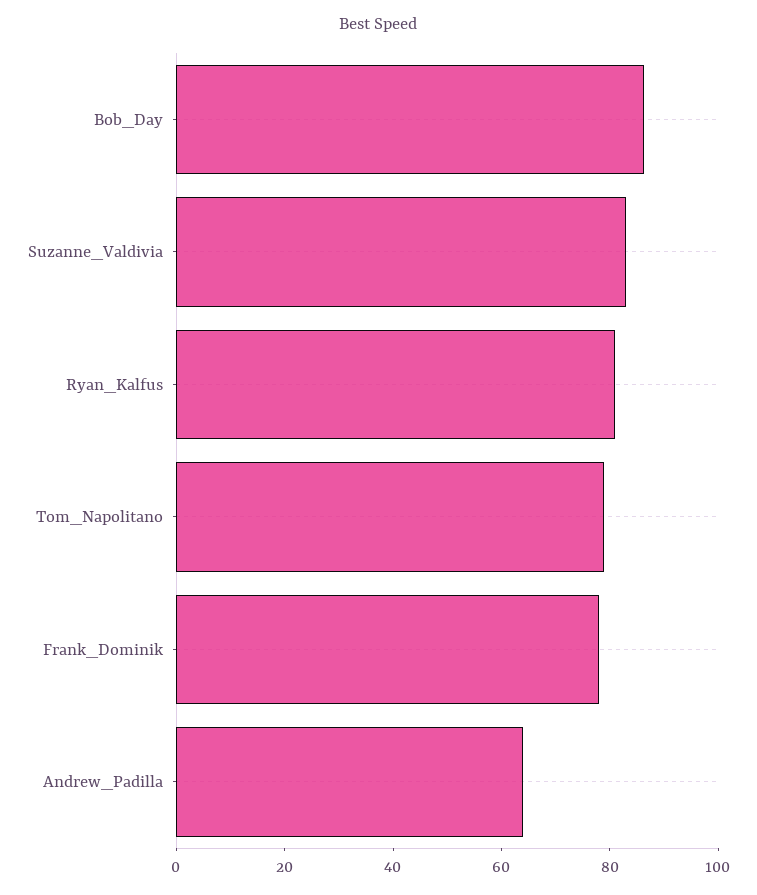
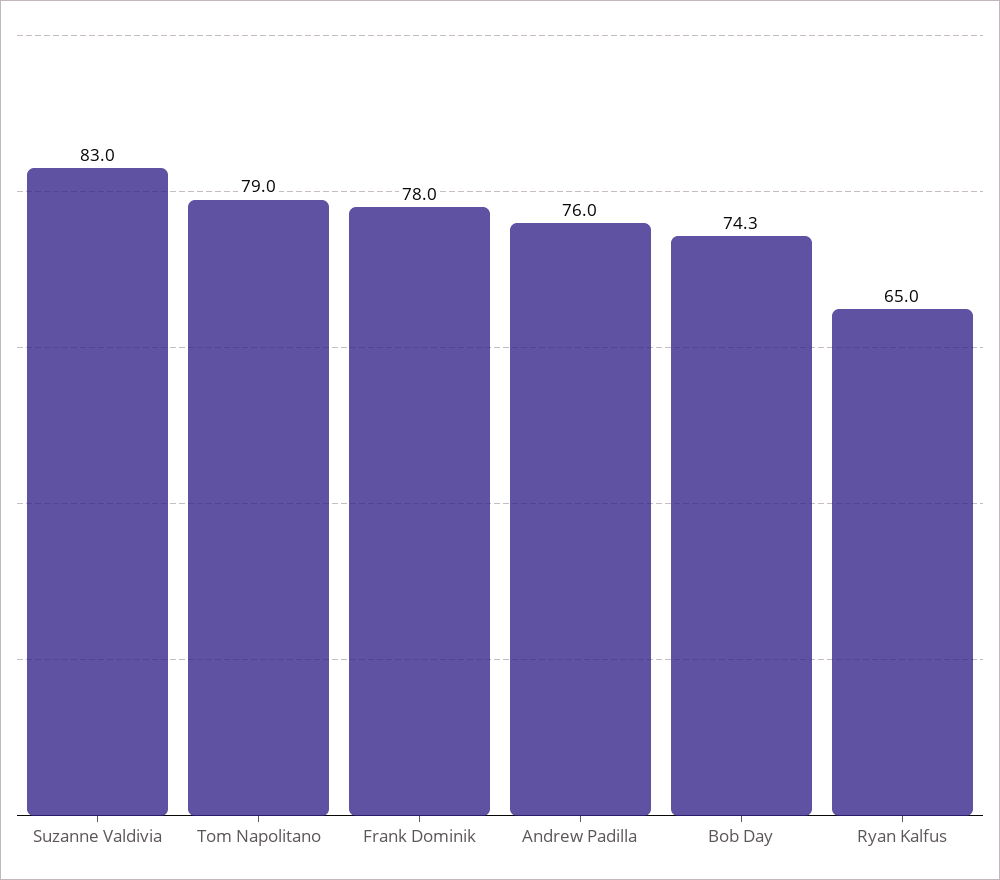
  {
-   "Bob_Day": 85,
+   "Bob_Day": 74.3,
    "Suzanne_Valdivia": 83,
-   "Ryan_Kalfus": 80,
+   "Ryan_Kalfus": 65,
    "Tom_Napolitano": 79,
    "Frank_Dominik": 78,
-   "Andrew_Padilla": 65
+   "Andrew_Padilla": 76
  }

